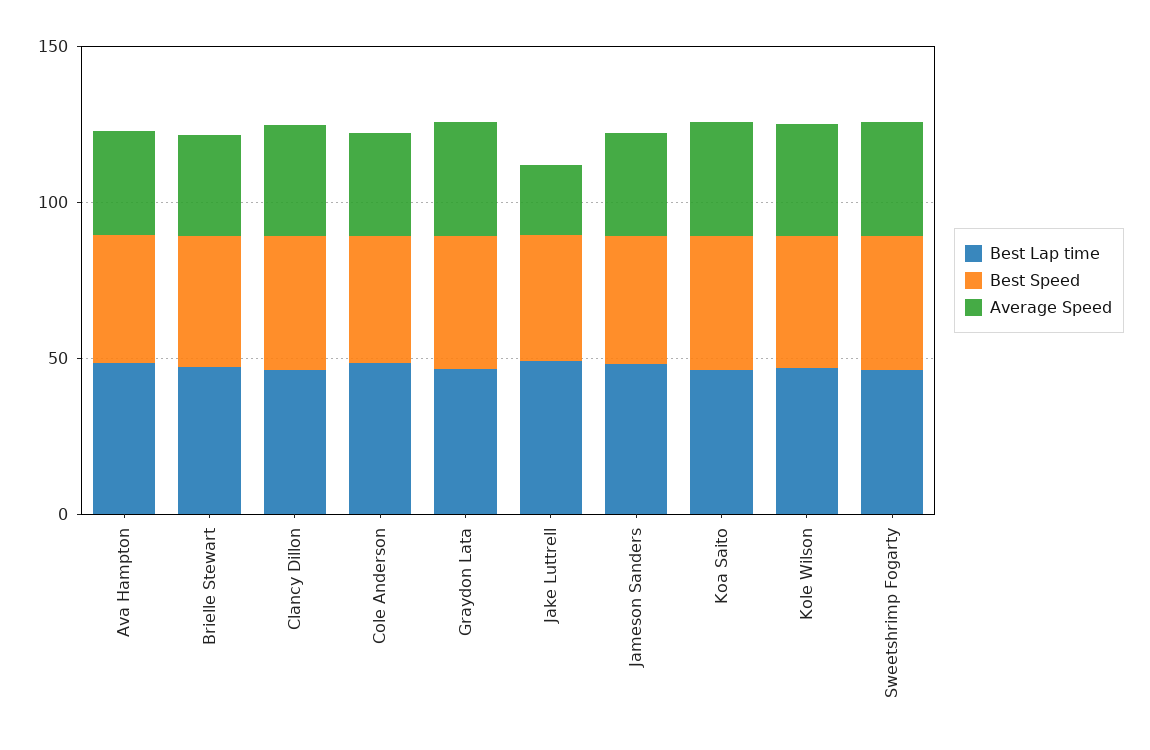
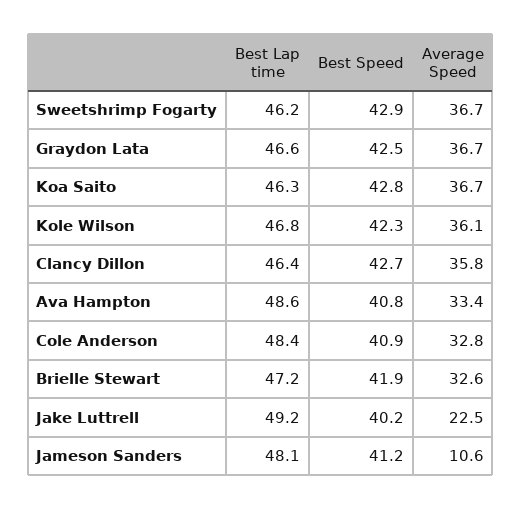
  {
    "Best Lap time": {
      "Ava Hampton": 48.6,
      "Brielle Stewart": 47.2,
      "Clancy Dillon": 46.4,
      "Cole Anderson": 48.4,
      "Graydon Lata": 46.6,
      "Jake Luttrell": 49.2,
      "Jameson Sanders": 48.1,
      "Koa Saito": 46.3,
      "Kole Wilson": 46.8,
      "Sweetshrimp Fogarty": 46.2
    },
    "Best Speed": {
      "Ava Hampton": 40.8,
      "Brielle Stewart": 41.9,
      "Clancy Dillon": 42.7,
      "Cole Anderson": 40.9,
      "Graydon Lata": 42.5,
      "Jake Luttrell": 40.2,
      "Jameson Sanders": 41.2,
      "Koa Saito": 42.8,
      "Kole Wilson": 42.3,
      "Sweetshrimp Fogarty": 42.9
    },
    "Average Speed": {
      "Ava Hampton": 33.4,
      "Brielle Stewart": 32.6,
      "Clancy Dillon": 35.8,
      "Cole Anderson": 32.8,
      "Graydon Lata": 36.7,
      "Jake Luttrell": 22.5,
-     "Jameson Sanders": 30,
+     "Jameson Sanders": 10.6,
      "Koa Saito": 36.7,
      "Kole Wilson": 36.1,
      "Sweetshrimp Fogarty": 36.7
    }
  }

